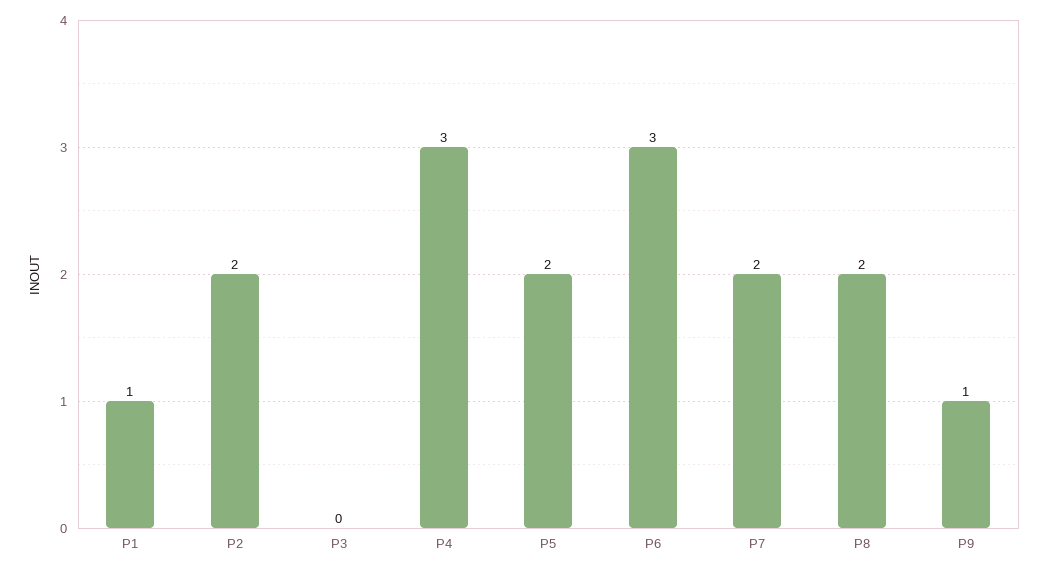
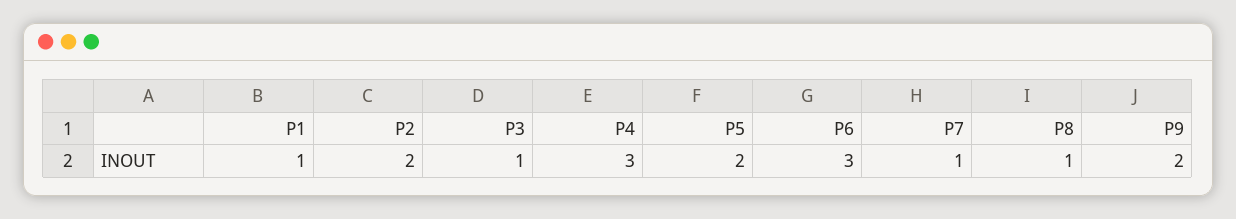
  {
    "P1": 1,
    "P2": 2,
-   "P3": 0,
+   "P3": 1,
    "P4": 3,
    "P5": 2,
    "P6": 3,
-   "P7": 2,
+   "P7": 1,
-   "P8": 2,
+   "P8": 1,
-   "P9": 1
+   "P9": 2
  }

